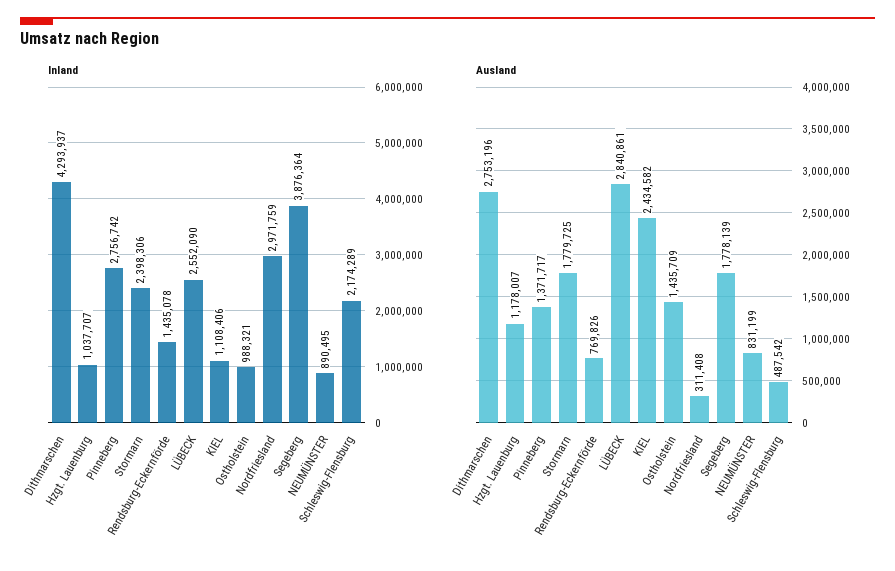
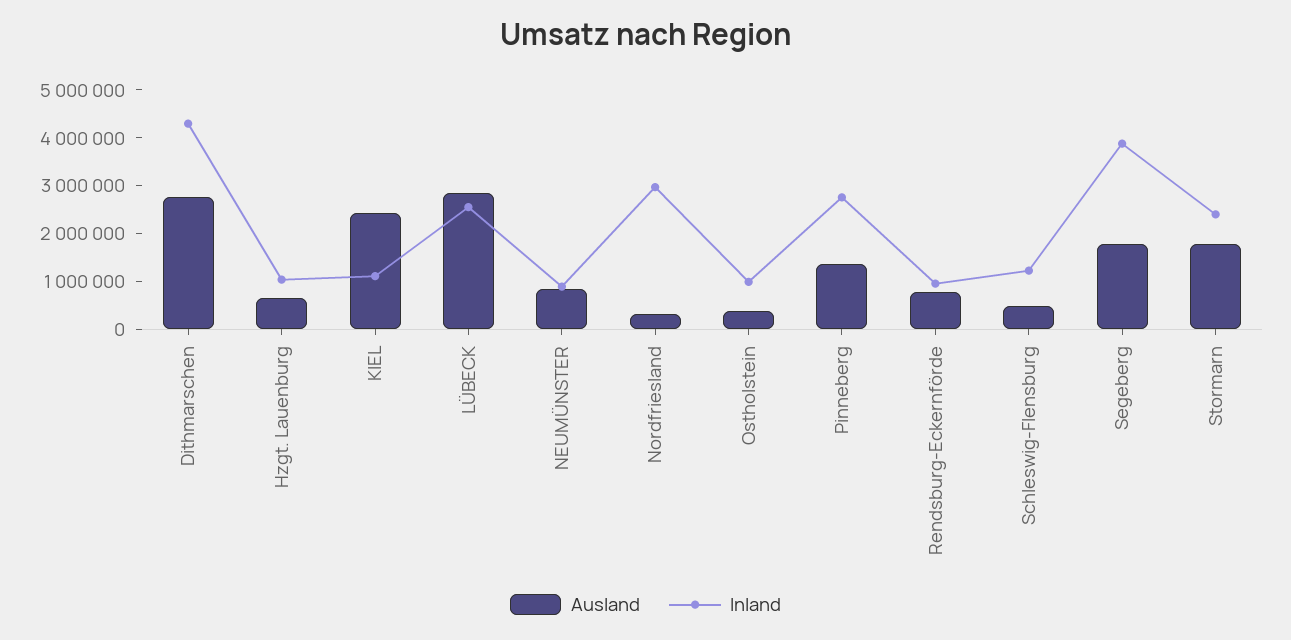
  {
    "Inland": {
      "Dithmarschen": 4293937,
      "Hzgt. Lauenburg": 1037707,
      "Pinneberg": 2756742,
      "Stormarn": 2398306,
-     "Rendsburg-Eckernförde": 1435078,
+     "Rendsburg-Eckernförde": 1000000,
      "LÜBECK": 2552090,
      "KIEL": 1108406,
      "Ostholstein": 988321,
      "Nordfriesland": 2971759,
      "Segeberg": 3876364,
      "NEUMÜNSTER": 890495,
-     "Schleswig-Flensburg": 2174289
+     "Schleswig-Flensburg": 1200000
    },
    "Ausland": {
      "Dithmarschen": 2753196,
-     "Hzgt. Lauenburg": 1178007,
+     "Hzgt. Lauenburg": 600000,
      "Pinneberg": 1371717,
      "Stormarn": 1779725,
      "Rendsburg-Eckernförde": 769826,
      "LÜBECK": 2840861,
      "KIEL": 2434582,
-     "Ostholstein": 1435709,
+     "Ostholstein": 400000,
      "Nordfriesland": 311408,
      "Segeberg": 1778139,
      "NEUMÜNSTER": 831199,
      "Schleswig-Flensburg": 487542
    }
  }

